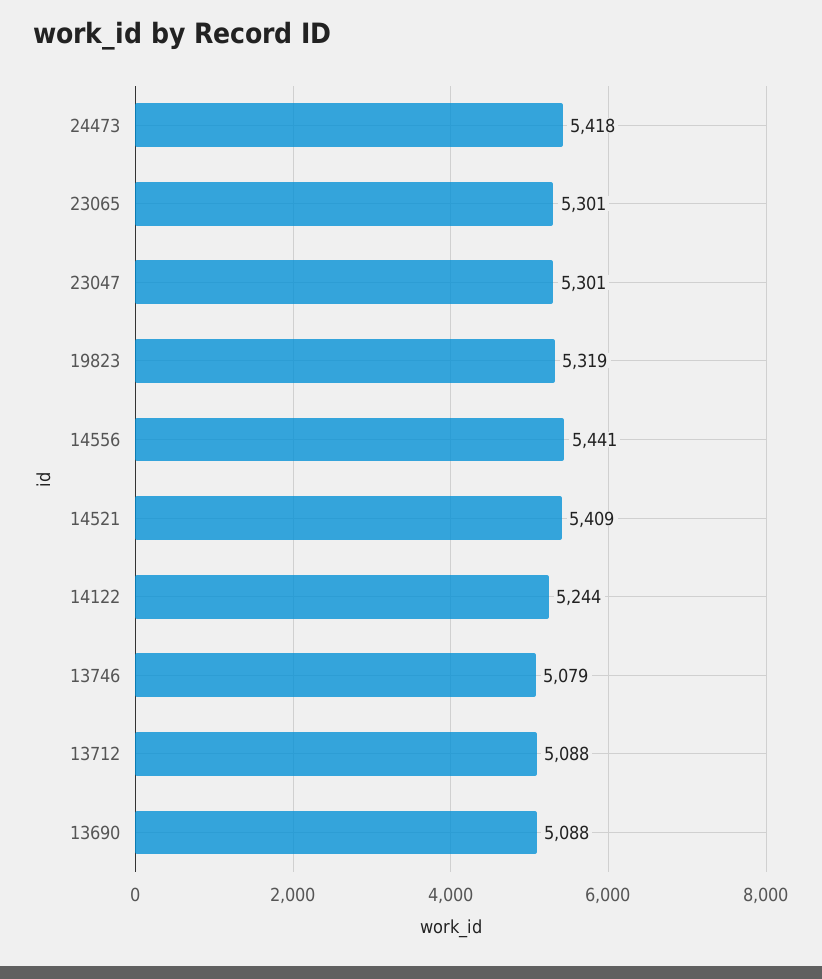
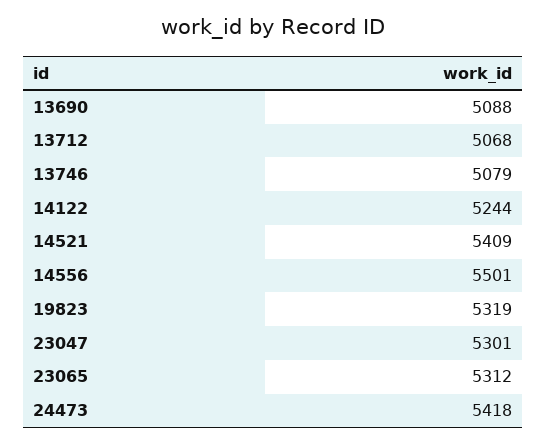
  {
    "24473": 5418,
-   "23065": 5301,
+   "23065": 5312,
    "23047": 5301,
    "19823": 5319,
-   "14556": 5441,
+   "14556": 5501,
    "14521": 5409,
    "14122": 5244,
    "13746": 5079,
-   "13712": 5088,
+   "13712": 5068,
    "13690": 5088
  }

